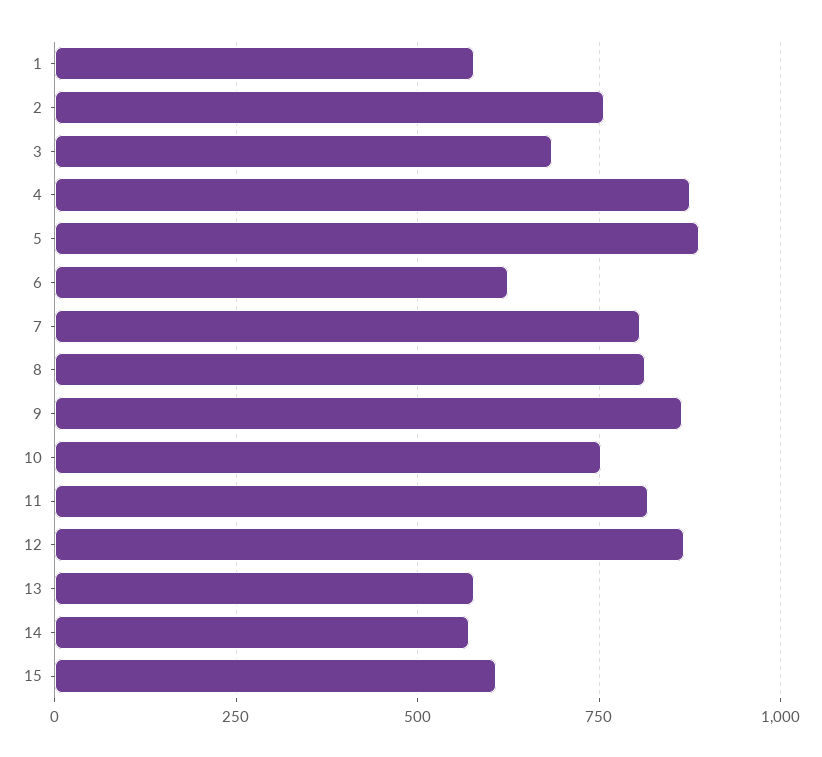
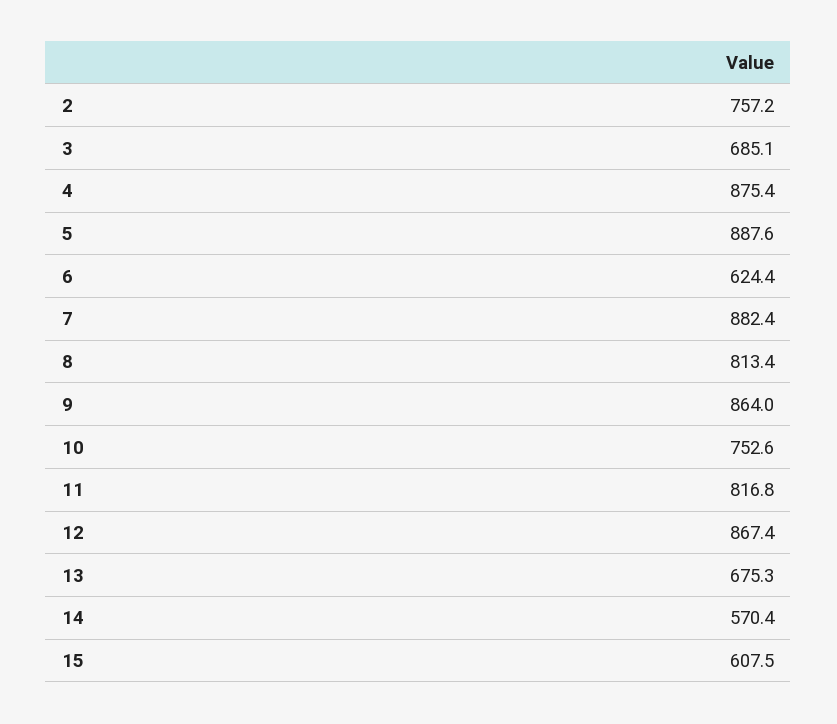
  {
-   "1": 575,
    "2": 757.2,
    "3": 685.1,
    "4": 875.4,
    "5": 887.6,
    "6": 624.4,
-   "7": 800,
+   "7": 882.4,
    "8": 813.4,
    "9": 864,
    "10": 752.6,
    "11": 816.8,
    "12": 867.4,
-   "13": 575,
+   "13": 675.3,
    "14": 570.4,
    "15": 607.5
  }

